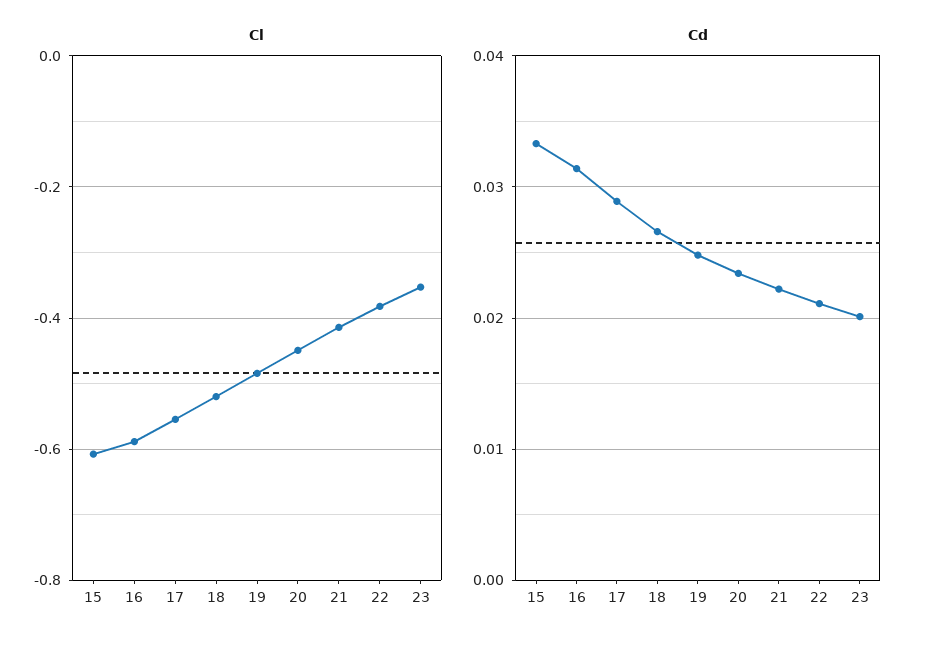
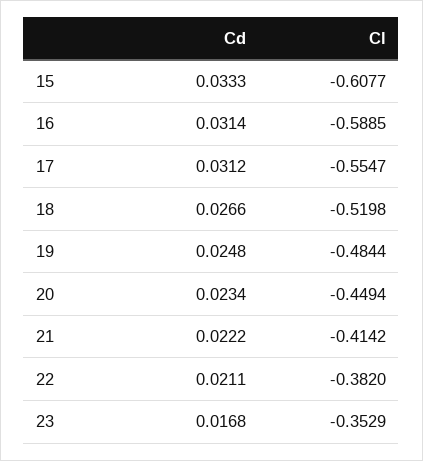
  {
    "Cl": {
      "15": -0.6077,
      "16": -0.5885,
      "17": -0.5547,
      "18": -0.5198,
      "19": -0.4844,
      "20": -0.4494,
      "21": -0.4142,
      "22": -0.382,
      "23": -0.3529
    },
    "Cd": {
      "15": 0.0333,
      "16": 0.0314,
-     "17": 0.029,
+     "17": 0.0312,
      "18": 0.0266,
      "19": 0.0248,
      "20": 0.0234,
      "21": 0.0222,
      "22": 0.0211,
-     "23": 0.02
+     "23": 0.0168
    }
  }

